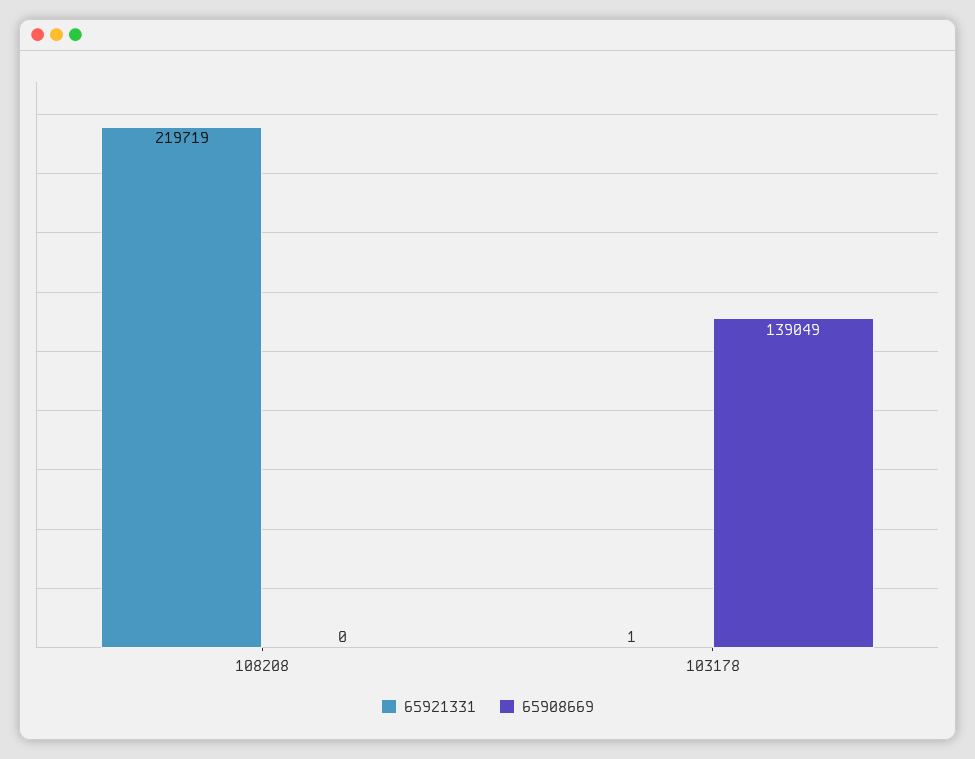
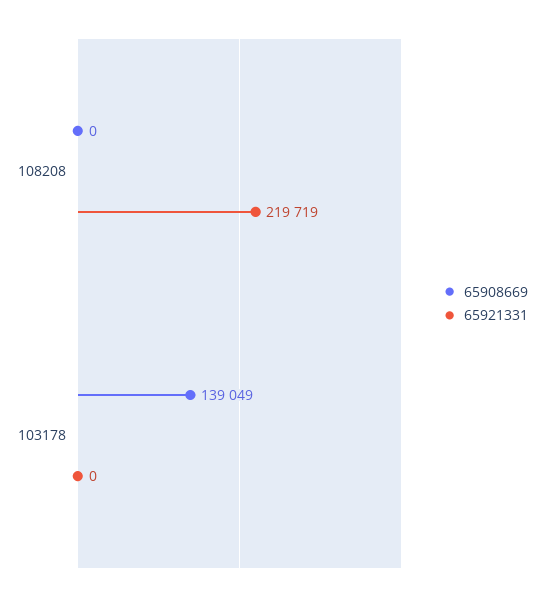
  {
    "65921331": {
      "108208": 219719,
-     "103178": 1
+     "103178": 0
    },
    "65908669": {
      "108208": 0,
      "103178": 139049
    }
  }

